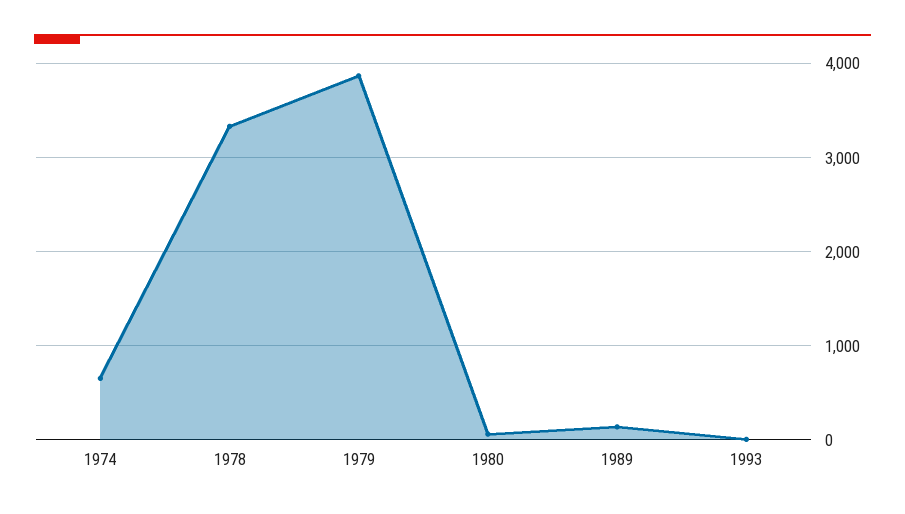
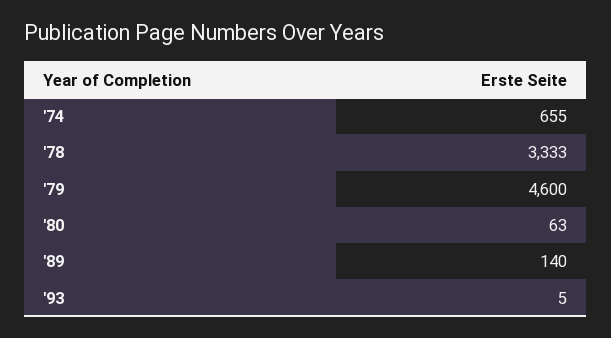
  {
    "1974": 655,
    "1978": 3333,
-   "1979": 3900,
+   "1979": 4600,
    "1980": 63,
    "1989": 140,
    "1993": 5
  }

